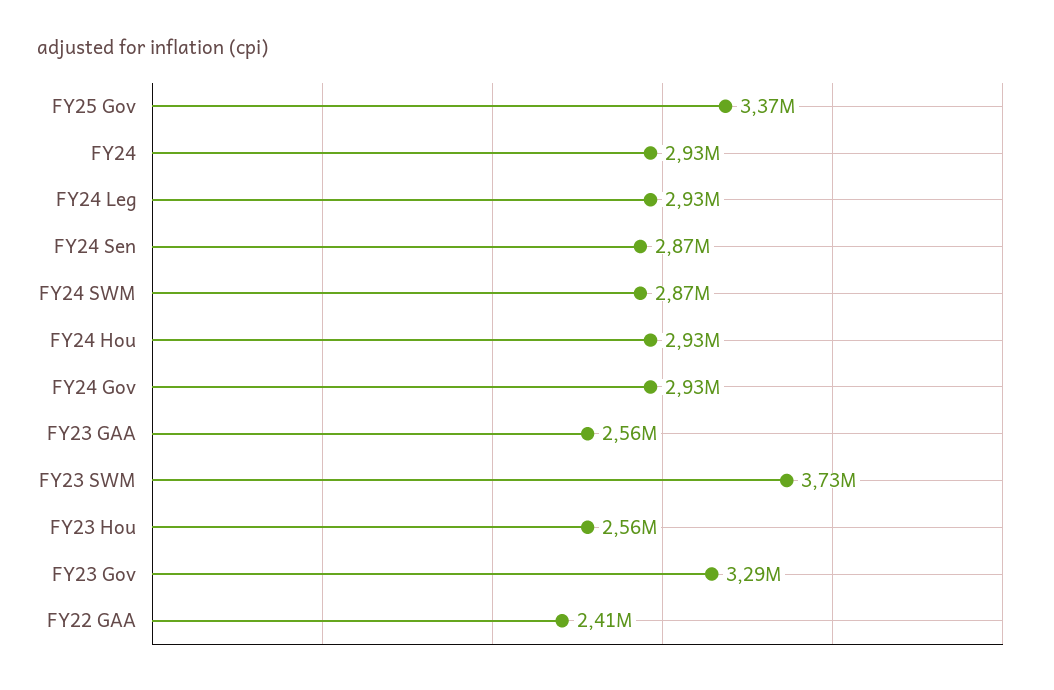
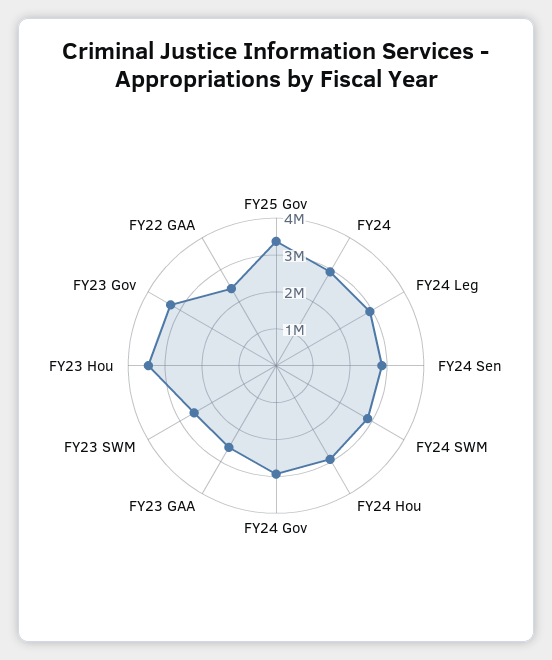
  {
    "FY25 Gov": 3370000,
    "FY24": 2930000,
    "FY24 Leg": 2930000,
    "FY24 Sen": 2870000,
    "FY24 SWM": 2870000,
    "FY24 Hou": 2930000,
    "FY24 Gov": 2930000,
    "FY23 GAA": 2560000,
-   "FY23 SWM": 3730000,
+   "FY23 SWM": 2500000,
-   "FY23 Hou": 2560000,
+   "FY23 Hou": 3500000,
    "FY23 Gov": 3290000,
    "FY22 GAA": 2410000
  }

